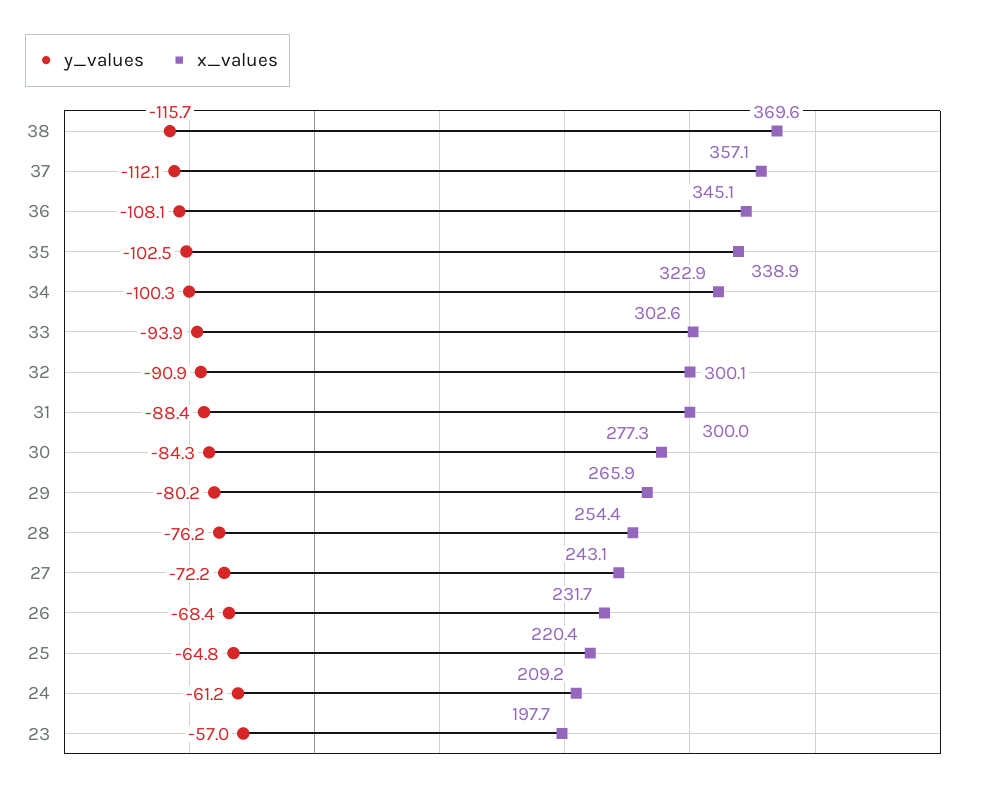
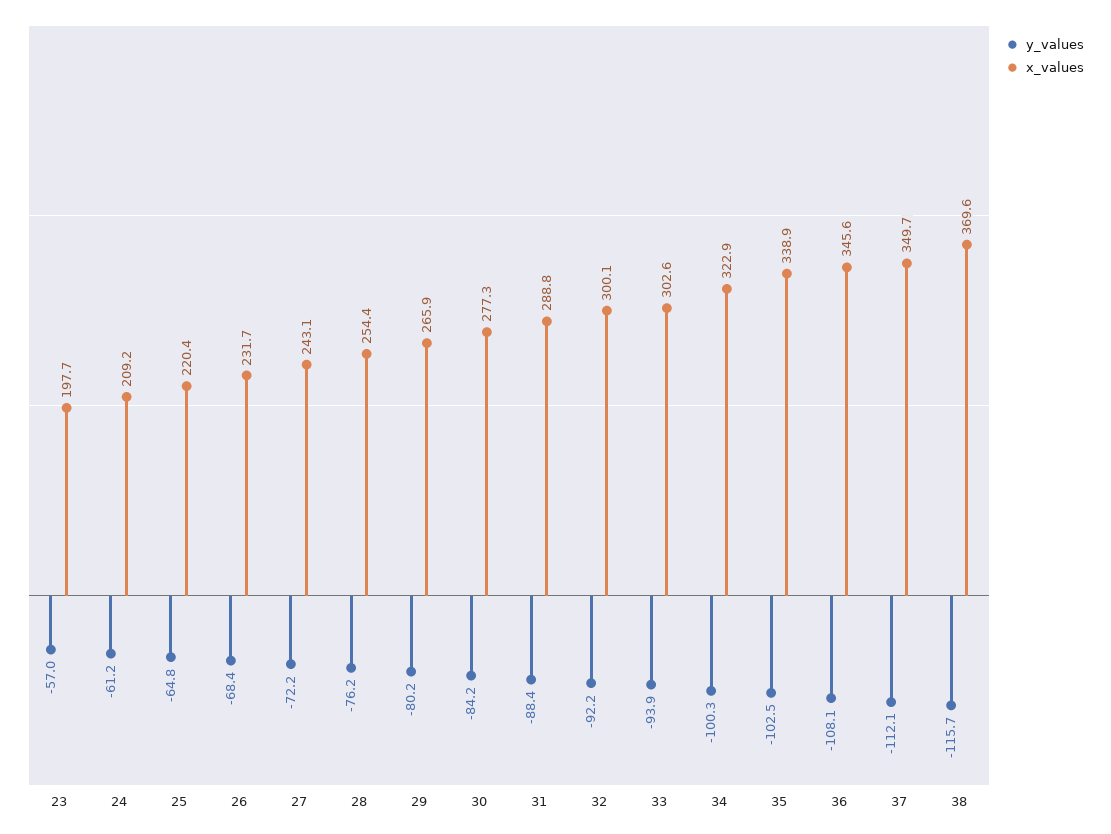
  {
    "y_values": {
      "38": -115.7,
      "37": -112.1,
      "36": -108.1,
      "35": -102.5,
      "34": -100.3,
      "33": -93.9,
-     "32": -90.9,
+     "32": -92.2,
      "31": -88.4,
-     "30": -84.3,
+     "30": -84.2,
      "29": -80.2,
      "28": -76.2,
      "27": -72.2,
      "26": -68.4,
      "25": -64.8,
      "24": -61.2,
      "23": -57
    },
    "x_values": {
      "38": 369.6,
-     "37": 357.1,
+     "37": 349.7,
-     "36": 345.1,
+     "36": 345.6,
      "35": 338.9,
      "34": 322.9,
      "33": 302.6,
      "32": 300.1,
-     "31": 300,
+     "31": 288.8,
      "30": 277.3,
      "29": 265.9,
      "28": 254.4,
      "27": 243.1,
      "26": 231.7,
      "25": 220.4,
      "24": 209.2,
      "23": 197.7
    }
  }

